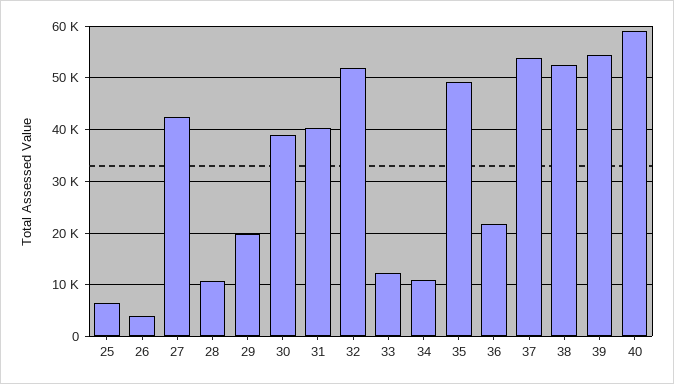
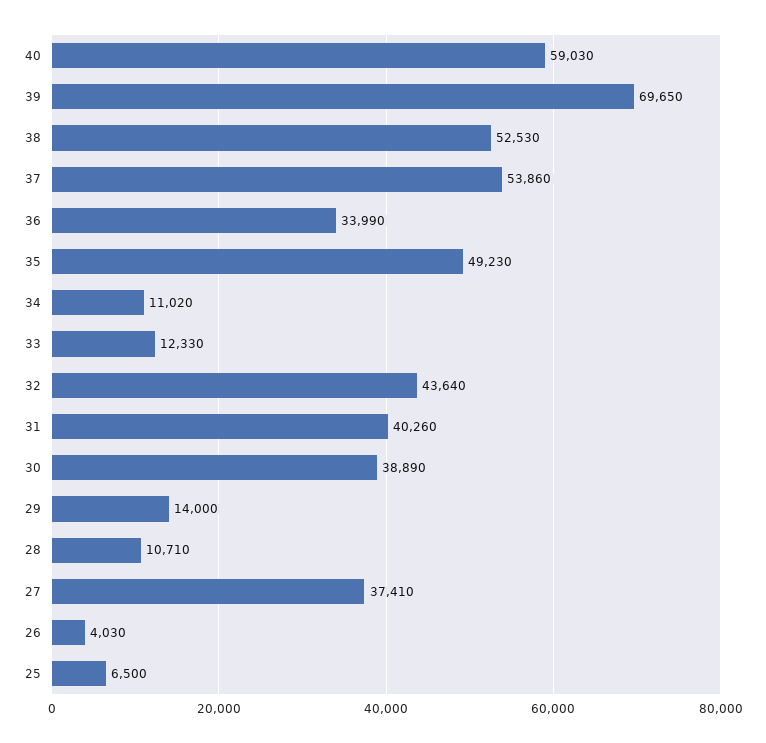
  {
    "25": 6500,
    "26": 4030,
-   "27": 42000,
+   "27": 37410,
    "28": 10710,
-   "29": 20000,
+   "29": 14000,
    "30": 38890,
    "31": 40260,
-   "32": 52000,
+   "32": 43640,
    "33": 12330,
    "34": 11020,
    "35": 49230,
-   "36": 22000,
+   "36": 33990,
    "37": 53860,
    "38": 52530,
-   "39": 54000,
+   "39": 69650,
    "40": 59030
  }

